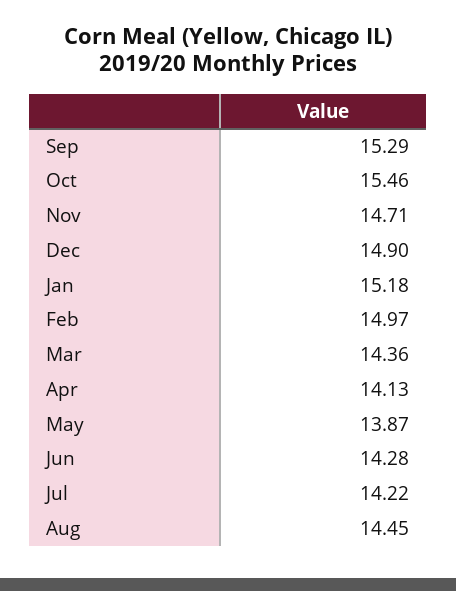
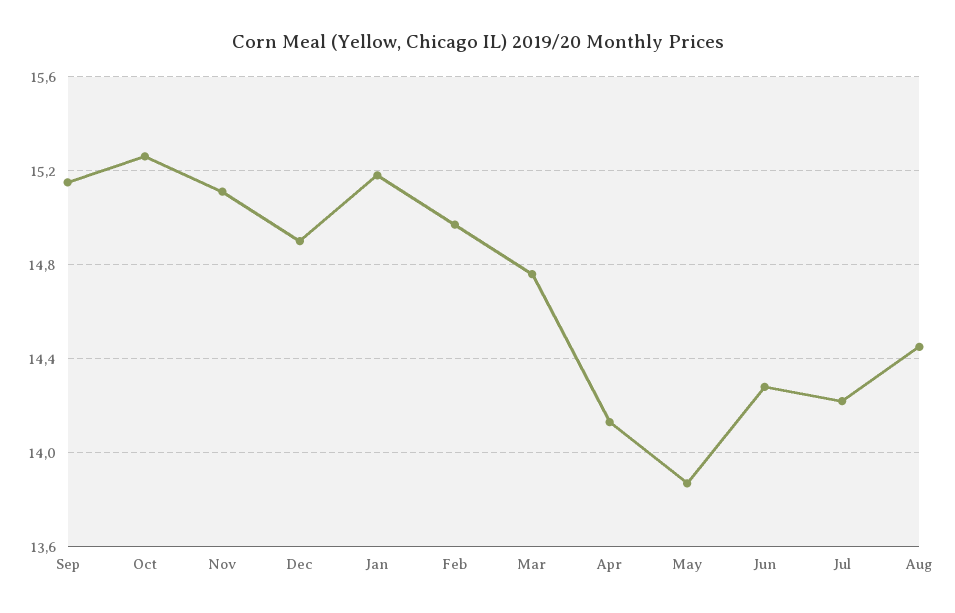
  {
-   "Sep": 15.29,
+   "Sep": 15.15,
-   "Oct": 15.46,
+   "Oct": 15.25,
-   "Nov": 14.71,
+   "Nov": 15.1,
    "Dec": 14.9,
    "Jan": 15.18,
    "Feb": 14.97,
-   "Mar": 14.36,
+   "Mar": 14.75,
    "Apr": 14.13,
    "May": 13.87,
    "Jun": 14.28,
    "Jul": 14.22,
    "Aug": 14.45
  }

